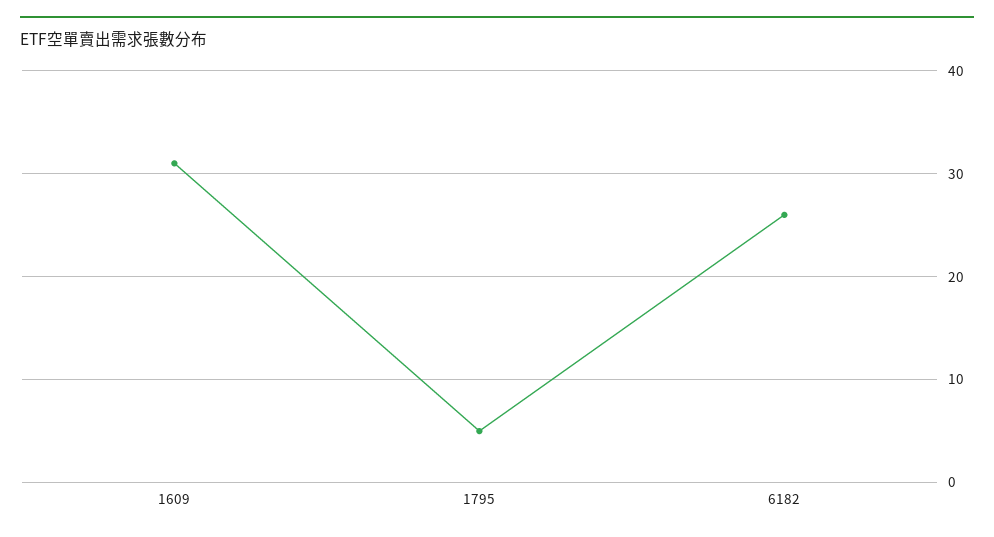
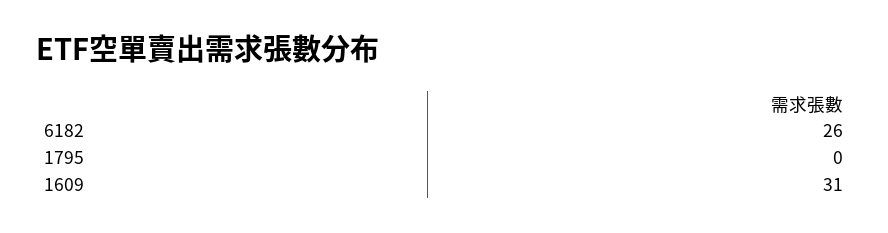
  {
    "1609": 31,
-   "1795": 5,
+   "1795": 0,
    "6182": 26
  }

